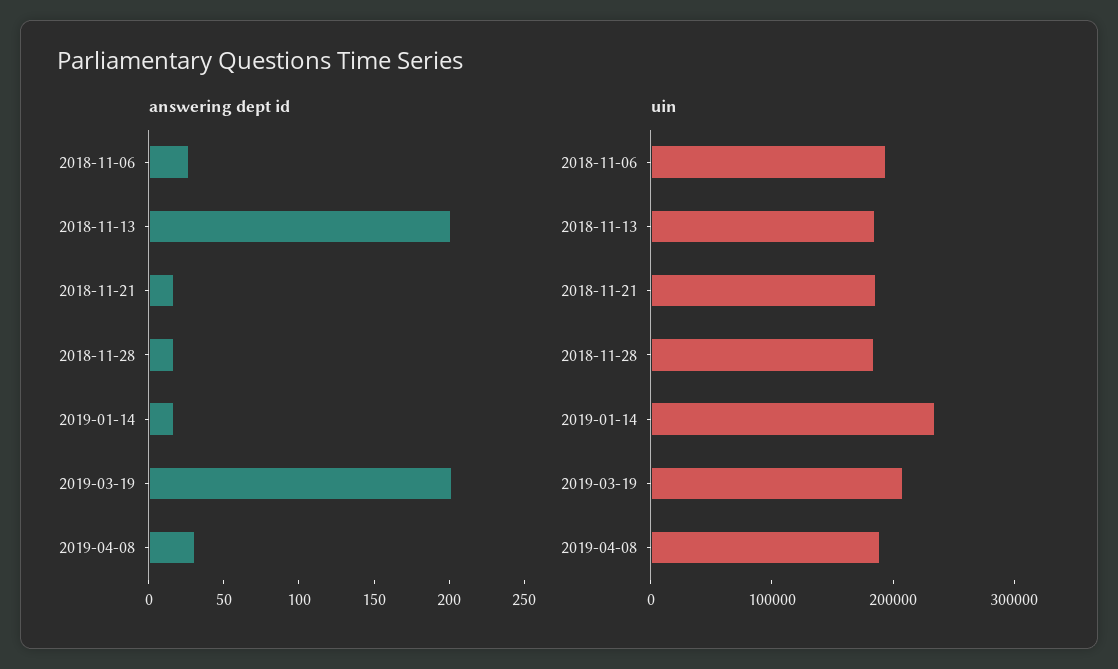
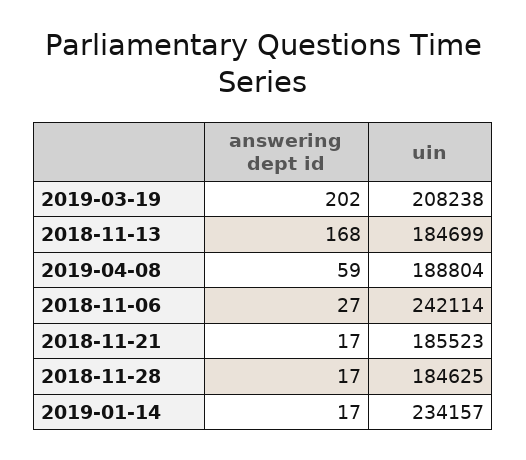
  {
    "answering dept id": {
      "2018-11-06": 27,
-     "2018-11-13": 200,
+     "2018-11-13": 168,
      "2018-11-21": 17,
      "2018-11-28": 17,
      "2019-01-14": 17,
      "2019-03-19": 202,
-     "2019-04-08": 30
+     "2019-04-08": 59
    },
    "uin": {
-     "2018-11-06": 200000,
+     "2018-11-06": 242114,
      "2018-11-13": 184699,
      "2018-11-21": 185523,
      "2018-11-28": 184625,
      "2019-01-14": 234157,
      "2019-03-19": 208238,
      "2019-04-08": 188804
    }
  }

